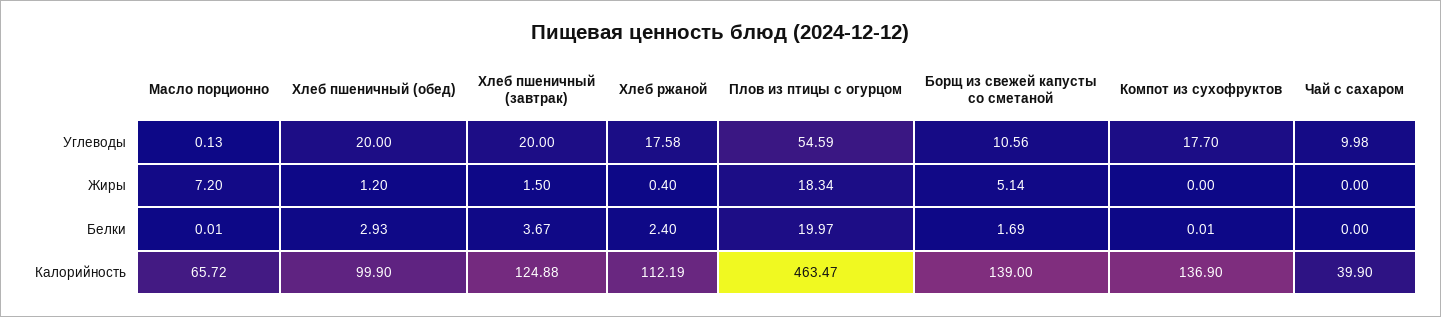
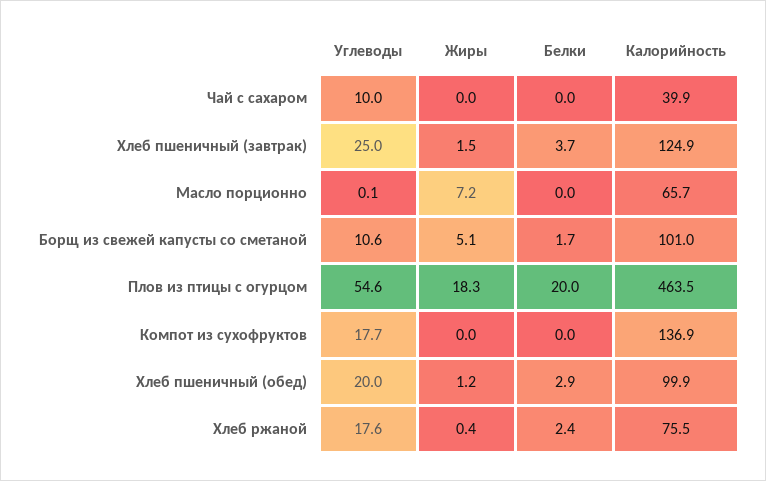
  {
    "Масло порционно": {
      "Углеводы": 0.13,
      "Жиры": 7.2,
      "Белки": 0.01,
      "Калорийность": 65.72
    },
    "Хлеб пшеничный (обед)": {
      "Углеводы": 20,
      "Жиры": 1.2,
      "Белки": 2.93,
      "Калорийность": 99.9
    },
    "Хлеб пшеничный (завтрак)": {
-     "Углеводы": 20,
+     "Углеводы": 25,
      "Жиры": 1.5,
      "Белки": 3.67,
      "Калорийность": 124.88
    },
    "Хлеб ржаной": {
      "Углеводы": 17.58,
      "Жиры": 0.4,
      "Белки": 2.4,
-     "Калорийность": 112.19
+     "Калорийность": 75.5
    },
    "Плов из птицы с огурцом": {
      "Углеводы": 54.59,
      "Жиры": 18.34,
      "Белки": 19.97,
      "Калорийность": 463.47
    },
    "Борщ из свежей капусты со сметаной": {
      "Углеводы": 10.56,
      "Жиры": 5.14,
      "Белки": 1.69,
-     "Калорийность": 139
+     "Калорийность": 101
    },
    "Компот из сухофруктов": {
      "Углеводы": 17.7,
      "Жиры": 0,
      "Белки": 0.01,
      "Калорийность": 136.9
    },
    "Чай с сахаром": {
      "Углеводы": 9.98,
      "Жиры": 0,
      "Белки": 0,
      "Калорийность": 39.9
    }
  }

